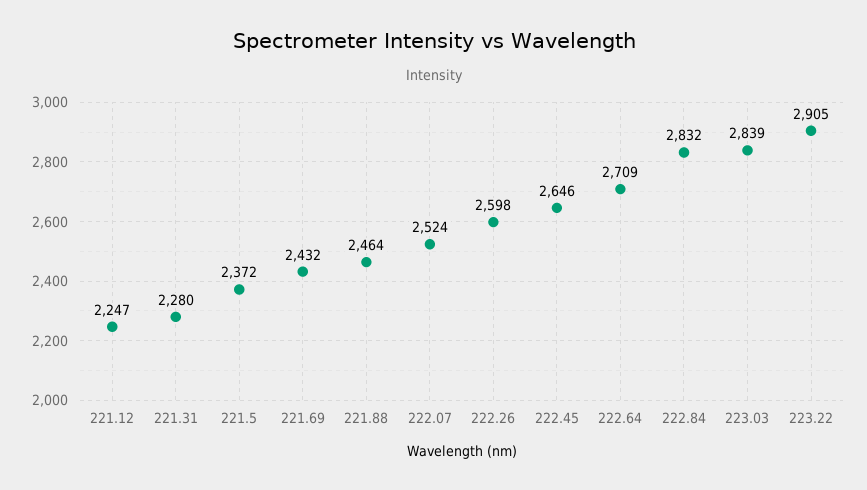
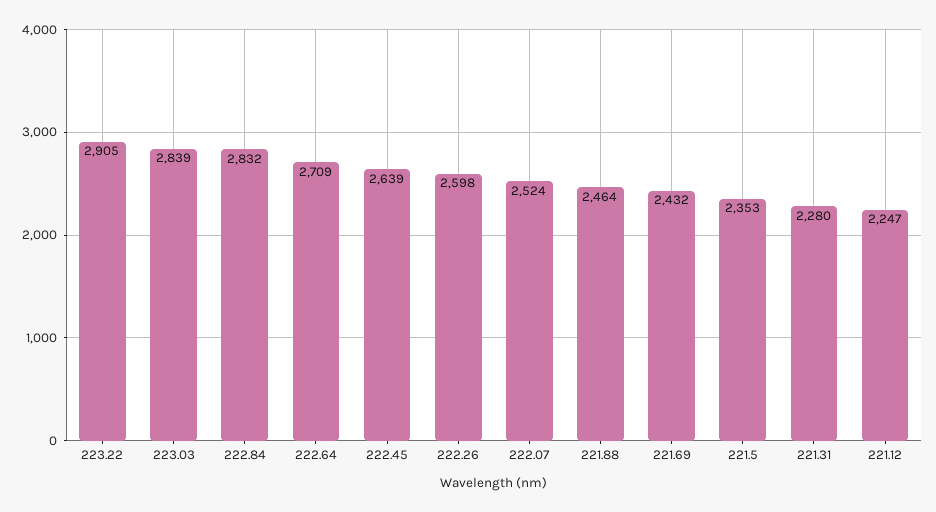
  {
    "221.12": 2247,
    "221.31": 2280,
-   "221.5": 2372,
+   "221.5": 2353,
    "221.69": 2432,
    "221.88": 2464,
    "222.07": 2524,
    "222.26": 2598,
-   "222.45": 2646,
+   "222.45": 2639,
    "222.64": 2709,
    "222.84": 2832,
    "223.03": 2839,
    "223.22": 2905
  }

